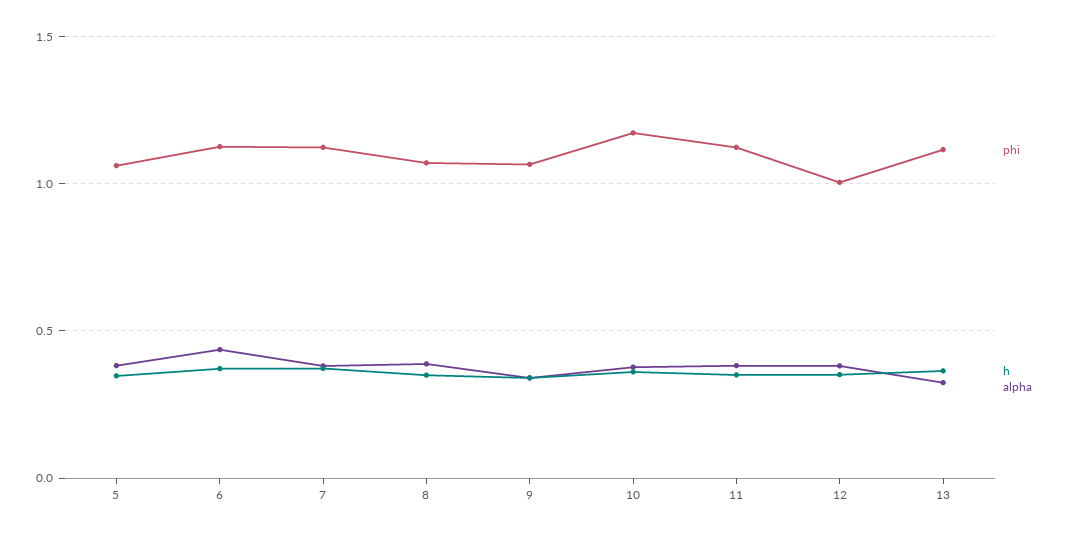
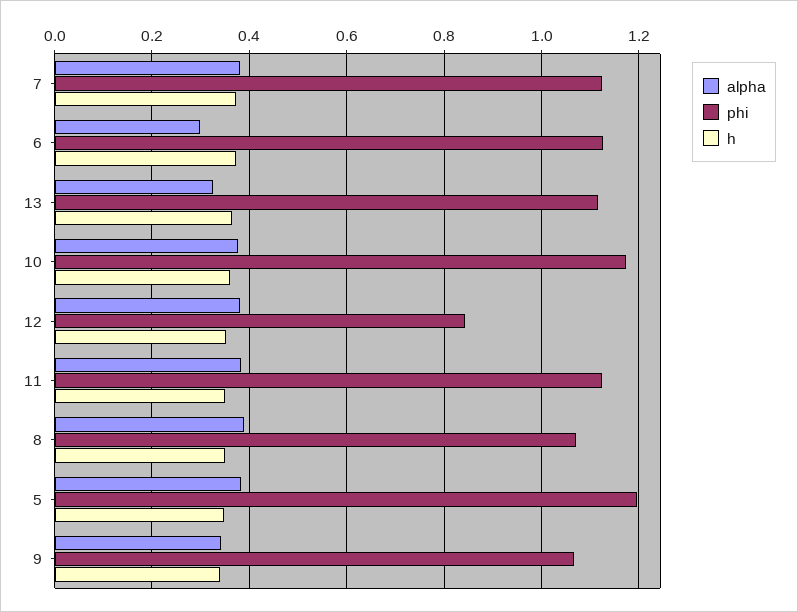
  {
    "phi": {
-     "5": 1.05,
+     "5": 1.2,
      "6": 1.12,
      "7": 1.12,
      "8": 1.08,
      "9": 1.06,
      "10": 1.18,
      "11": 1.12,
-     "12": 1,
+     "12": 0.84,
      "13": 1.12
    },
    "h": {
      "5": 0.34,
      "6": 0.38,
      "7": 0.38,
      "8": 0.36,
      "9": 0.34,
      "10": 0.36,
      "11": 0.36,
      "12": 0.36,
      "13": 0.36
    },
    "alpha": {
      "5": 0.38,
-     "6": 0.45,
+     "6": 0.3,
      "7": 0.38,
      "8": 0.38,
      "9": 0.34,
      "10": 0.38,
      "11": 0.38,
      "12": 0.38,
      "13": 0.32
    }
  }

